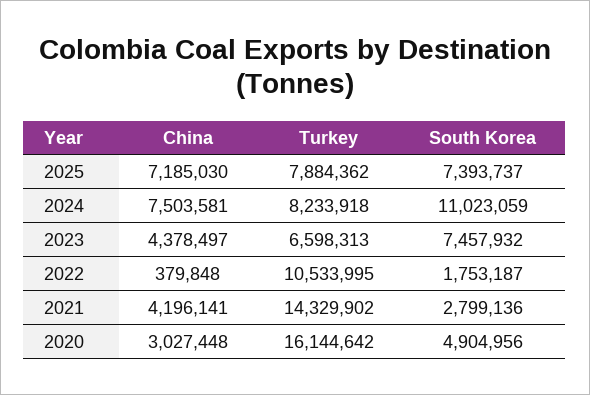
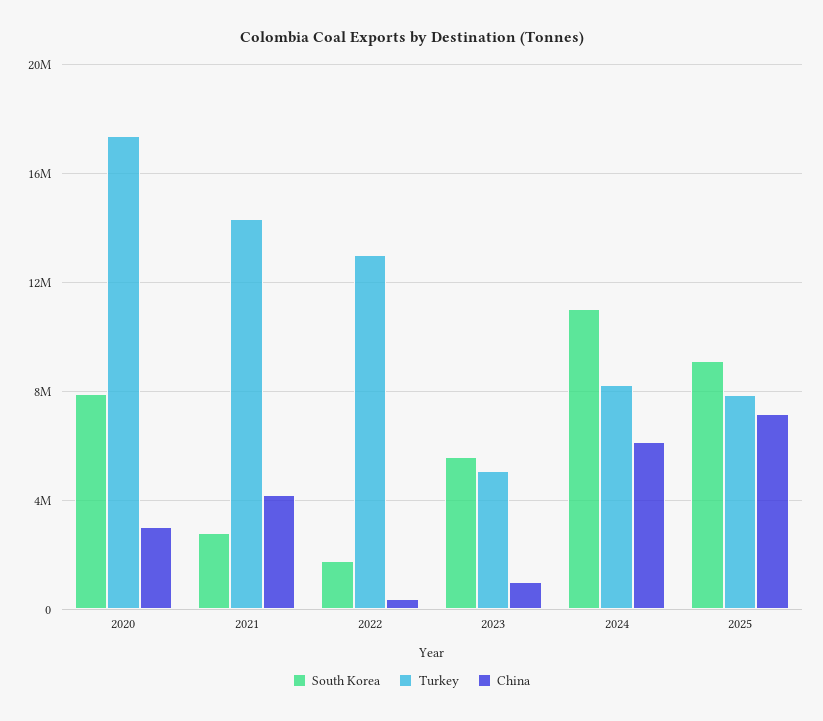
  {
    "China": {
      "2025": 7185030,
-     "2024": 7503581,
+     "2024": 6000000,
-     "2023": 4378497,
+     "2023": 1000000,
      "2022": 379848,
      "2021": 4196141,
      "2020": 3027448
    },
    "Turkey": {
      "2025": 7884362,
      "2024": 8233918,
-     "2023": 6598313,
+     "2023": 5000000,
-     "2022": 10533995,
+     "2022": 13000000,
      "2021": 14329902,
-     "2020": 16144642
+     "2020": 17500000
    },
    "South Korea": {
-     "2025": 7393737,
+     "2025": 9000000,
      "2024": 11023059,
-     "2023": 7457932,
+     "2023": 5500000,
      "2022": 1753187,
      "2021": 2799136,
-     "2020": 4904956
+     "2020": 8000000
    }
  }

